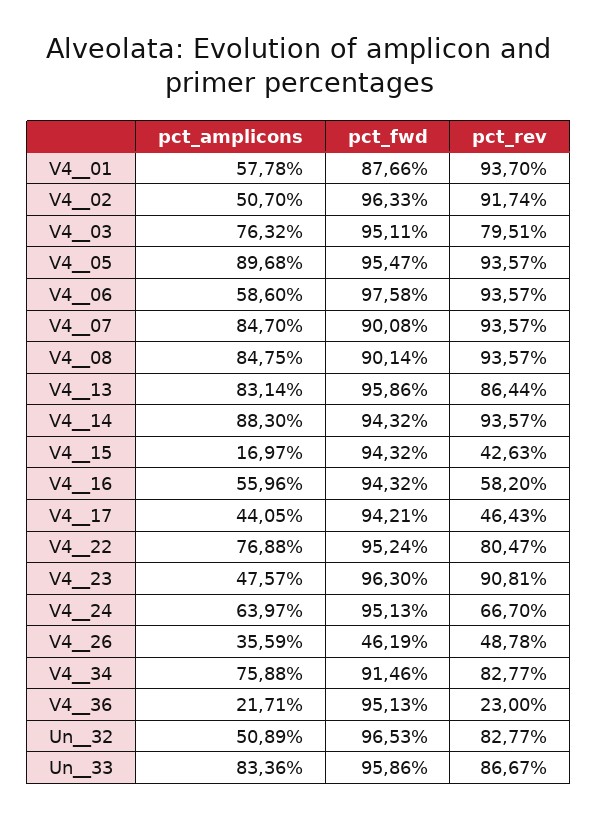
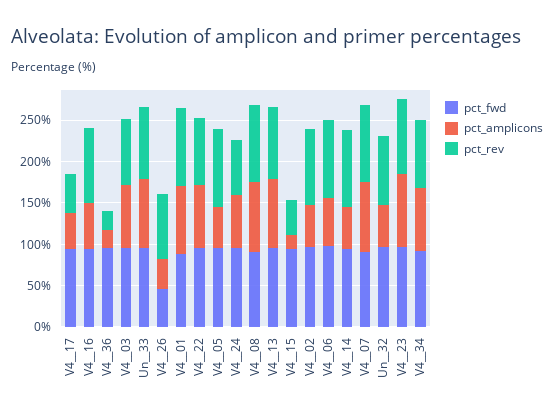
  {
    "pct_amplicons": {
-     "V4__01": 57.78,
+     "V4__01": 80,
      "V4__02": 50.7,
      "V4__03": 76.32,
-     "V4__05": 89.68,
+     "V4__05": 50,
      "V4__06": 58.6,
      "V4__07": 84.7,
      "V4__08": 84.75,
      "V4__13": 83.14,
-     "V4__14": 88.3,
+     "V4__14": 50,
      "V4__15": 16.97,
      "V4__16": 55.96,
      "V4__17": 44.05,
      "V4__22": 76.88,
-     "V4__23": 47.57,
+     "V4__23": 90,
      "V4__24": 63.97,
      "V4__26": 35.59,
      "V4__34": 75.88,
      "V4__36": 21.71,
      "Un__32": 50.89,
      "Un__33": 83.36
    },
    "pct_fwd": {
      "V4__01": 87.66,
      "V4__02": 96.33,
      "V4__03": 95.11,
      "V4__05": 95.47,
      "V4__06": 97.58,
      "V4__07": 90.08,
      "V4__08": 90.14,
      "V4__13": 95.86,
      "V4__14": 94.32,
      "V4__15": 94.32,
      "V4__16": 94.32,
      "V4__17": 94.21,
      "V4__22": 95.24,
      "V4__23": 96.3,
      "V4__24": 95.13,
      "V4__26": 46.19,
      "V4__34": 91.46,
      "V4__36": 95.13,
      "Un__32": 96.53,
      "Un__33": 95.86
    },
    "pct_rev": {
      "V4__01": 93.7,
      "V4__02": 91.74,
      "V4__03": 79.51,
      "V4__05": 93.57,
      "V4__06": 93.57,
      "V4__07": 93.57,
      "V4__08": 93.57,
      "V4__13": 86.44,
      "V4__14": 93.57,
      "V4__15": 42.63,
-     "V4__16": 58.2,
+     "V4__16": 90,
      "V4__17": 46.43,
      "V4__22": 80.47,
      "V4__23": 90.81,
      "V4__24": 66.7,
-     "V4__26": 48.78,
+     "V4__26": 80,
      "V4__34": 82.77,
      "V4__36": 23,
      "Un__32": 82.77,
      "Un__33": 86.67
    }
  }

